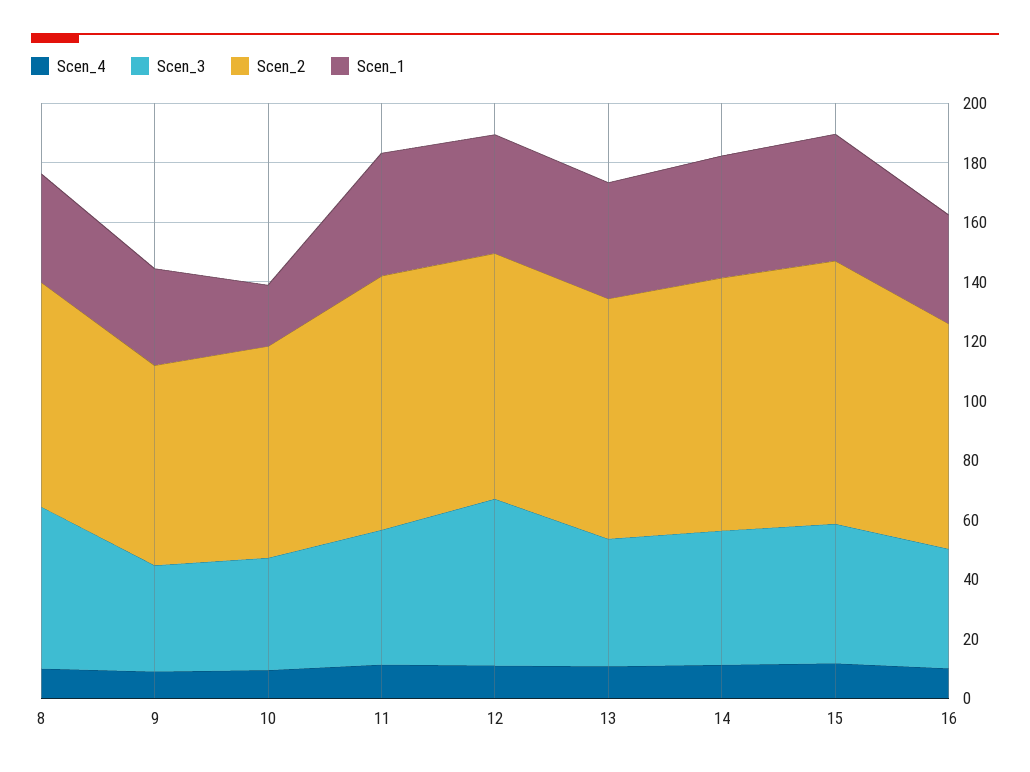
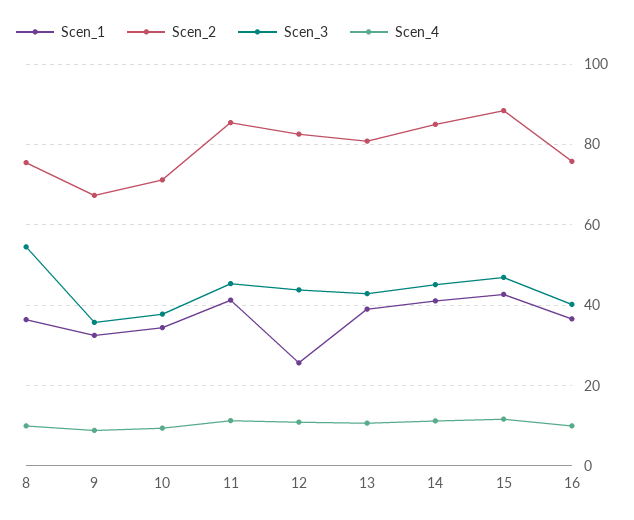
  {
    "Scen_4": {
      "8": 10,
      "9": 8,
      "10": 10,
      "11": 12,
      "12": 10,
      "13": 10,
      "14": 12,
      "15": 12,
      "16": 10
    },
    "Scen_3": {
      "8": 54,
      "9": 36,
      "10": 38,
      "11": 46,
-     "12": 55,
+     "12": 44,
      "13": 42,
      "14": 46,
      "15": 46,
      "16": 40
    },
    "Scen_2": {
      "8": 76,
      "9": 68,
      "10": 72,
      "11": 86,
      "12": 82,
      "13": 80,
      "14": 86,
      "15": 88,
      "16": 76
    },
    "Scen_1": {
      "8": 36,
      "9": 32,
-     "10": 20,
+     "10": 34,
      "11": 42,
-     "12": 40,
+     "12": 26,
      "13": 40,
      "14": 42,
      "15": 42,
      "16": 36
    }
  }

